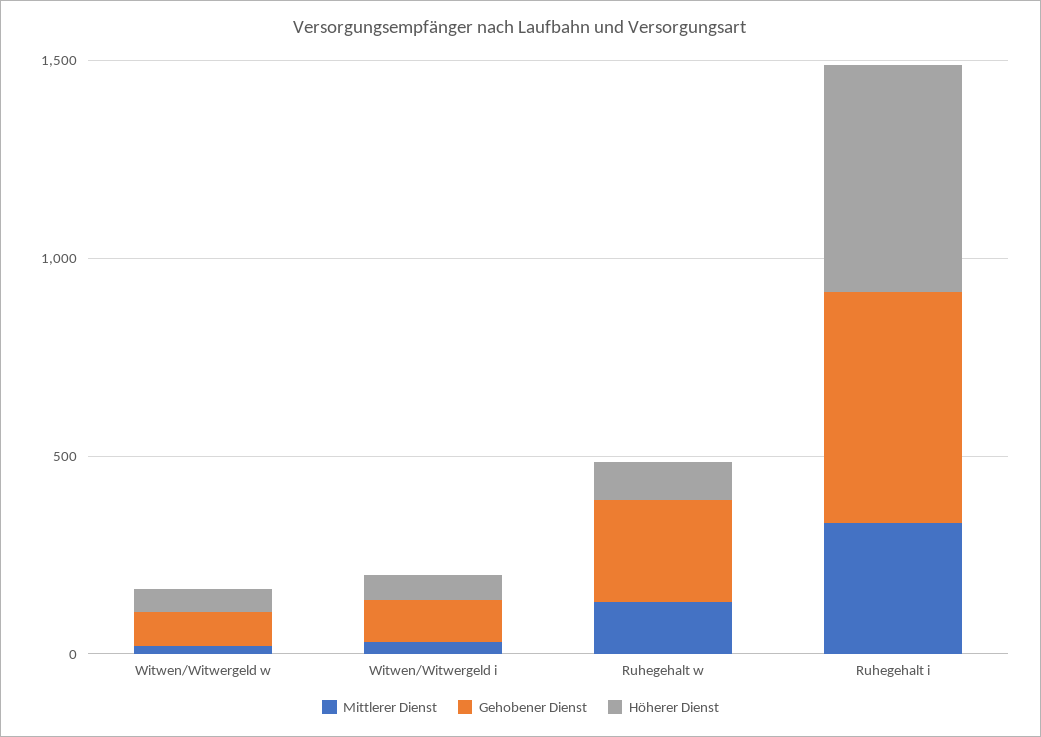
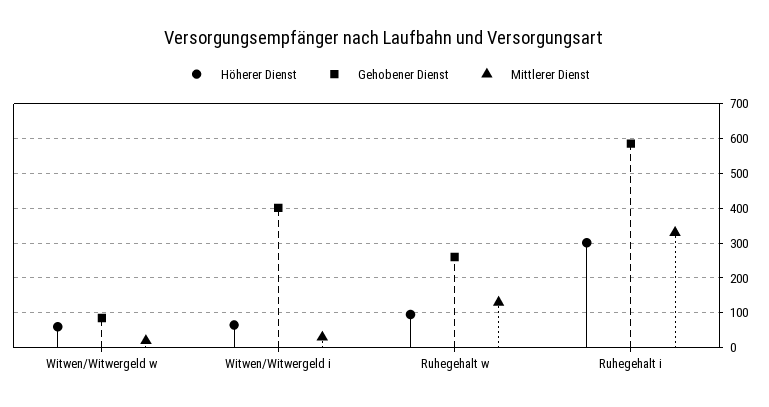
  {
    "Mittlerer Dienst": {
      "Witwen/Witwergeld w": 20,
      "Witwen/Witwergeld i": 40,
      "Ruhegehalt w": 140,
      "Ruhegehalt i": 340
    },
    "Gehobener Dienst": {
      "Witwen/Witwergeld w": 80,
-     "Witwen/Witwergeld i": 100,
+     "Witwen/Witwergeld i": 400,
      "Ruhegehalt w": 260,
      "Ruhegehalt i": 580
    },
    "Höherer Dienst": {
      "Witwen/Witwergeld w": 60,
      "Witwen/Witwergeld i": 60,
      "Ruhegehalt w": 100,
-     "Ruhegehalt i": 600
+     "Ruhegehalt i": 300
    }
  }

